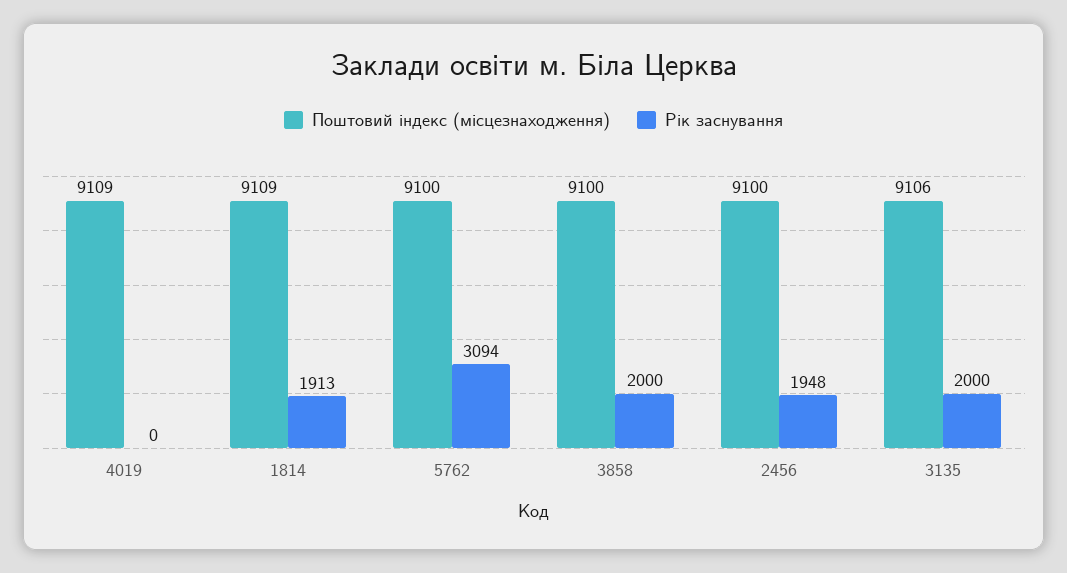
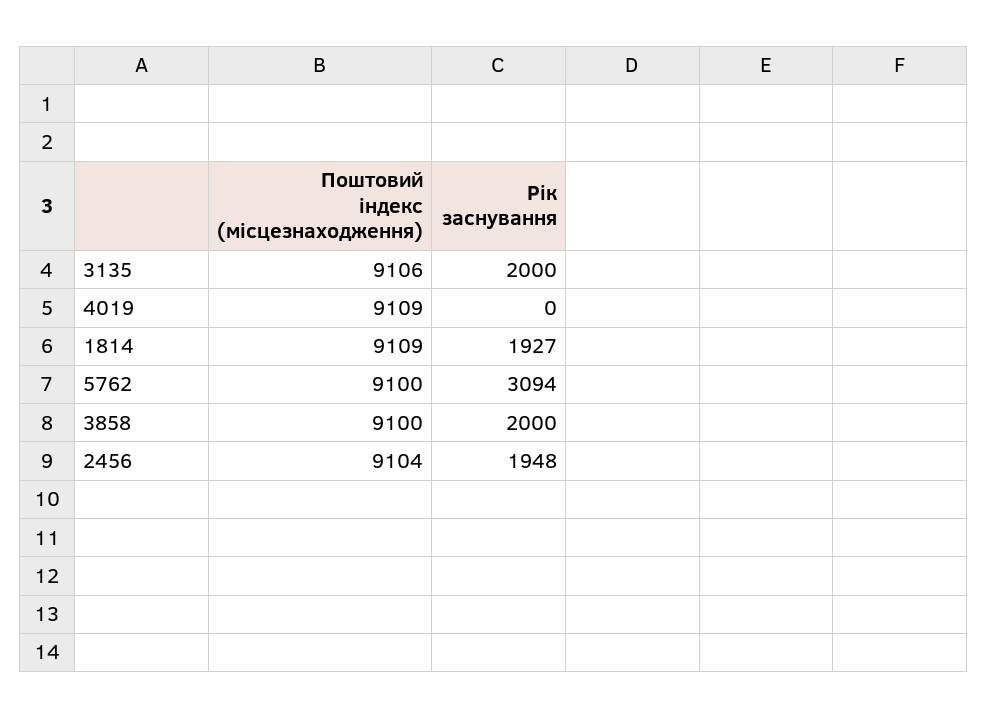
  {
    "Поштовий індекс (місцезнаходження)": {
      "4019": 9109,
      "1814": 9109,
      "5762": 9100,
      "3858": 9100,
-     "2456": 9100,
+     "2456": 9104,
      "3135": 9106
    },
    "Рік заснування": {
      "4019": 0,
-     "1814": 1913,
+     "1814": 1927,
      "5762": 3094,
      "3858": 2000,
      "2456": 1948,
      "3135": 2000
    }
  }

